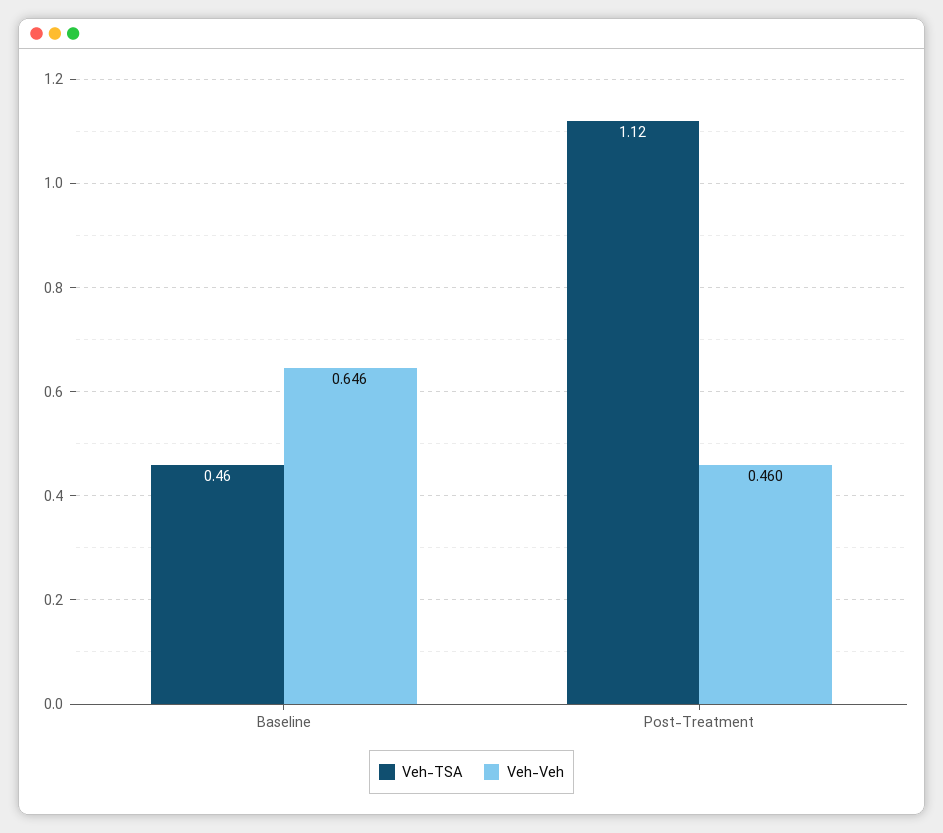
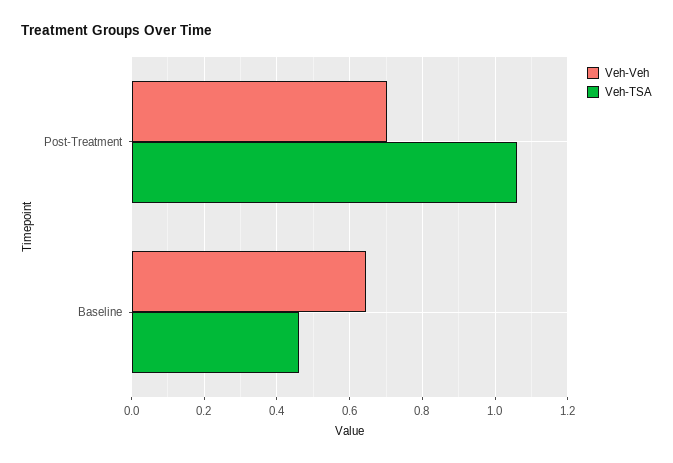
  {
    "Veh-TSA": {
      "Baseline": 0.46,
-     "Post-Treatment": 1.12
+     "Post-Treatment": 1.06
    },
    "Veh-Veh": {
      "Baseline": 0.646,
-     "Post-Treatment": 0.46
+     "Post-Treatment": 0.7
    }
  }

